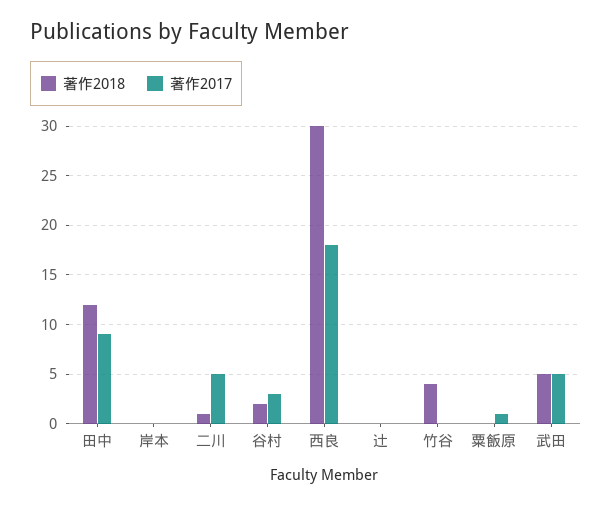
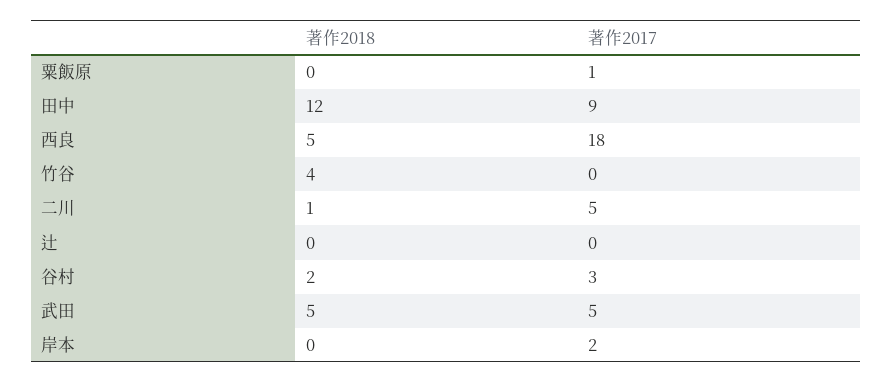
  {
    "著作2018": {
      "田中": 12,
      "岸本": 0,
      "二川": 1,
      "谷村": 2,
-     "西良": 30,
+     "西良": 5,
      "辻": 0,
      "竹谷": 4,
      "粟飯原": 0,
      "武田": 5
    },
    "著作2017": {
      "田中": 9,
-     "岸本": 0,
+     "岸本": 2,
      "二川": 5,
      "谷村": 3,
      "西良": 18,
      "辻": 0,
      "竹谷": 0,
      "粟飯原": 1,
      "武田": 5
    }
  }

